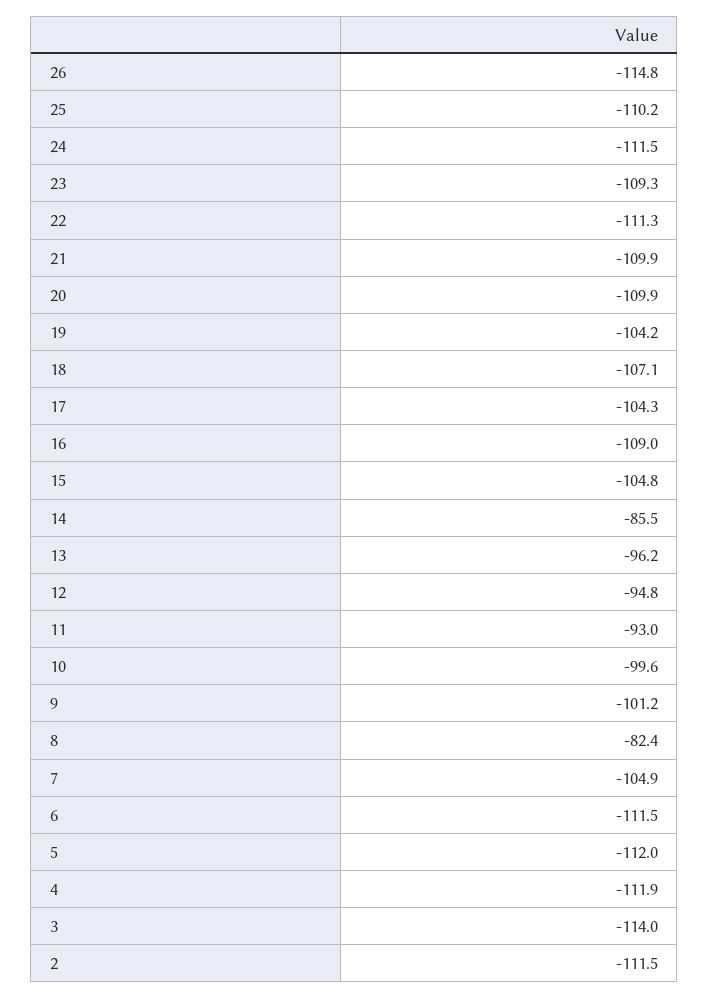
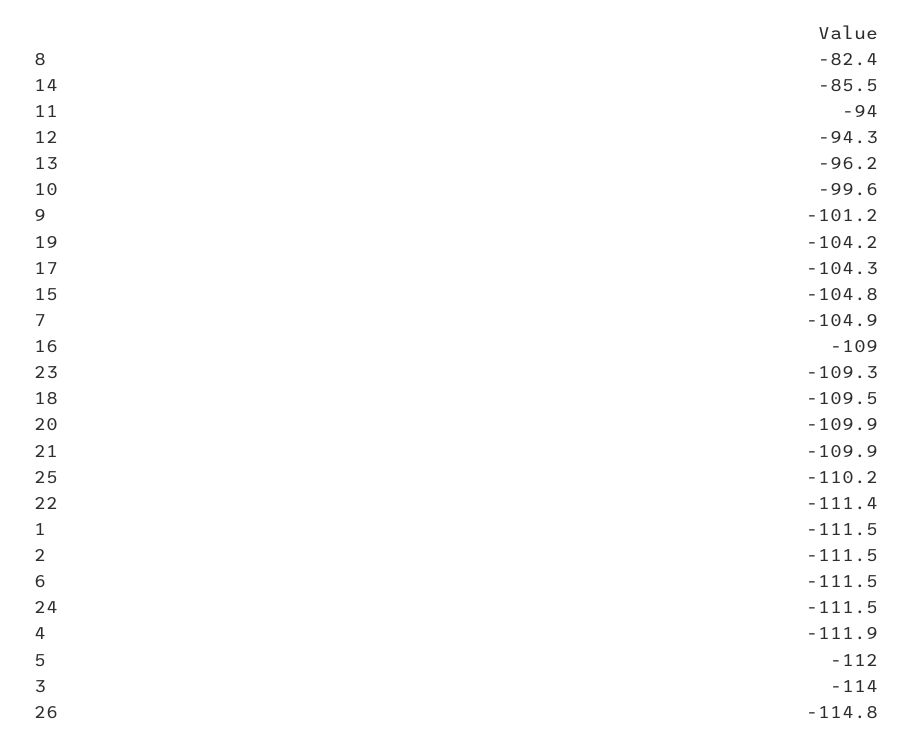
  {
    "26": -114.8,
    "25": -110.2,
    "24": -111.5,
    "23": -109.3,
-   "22": -111.3,
+   "22": -111.4,
    "21": -109.9,
    "20": -109.9,
    "19": -104.2,
-   "18": -107.1,
+   "18": -109.5,
    "17": -104.3,
    "16": -109,
    "15": -104.8,
    "14": -85.5,
    "13": -96.2,
-   "12": -94.8,
+   "12": -94.3,
-   "11": -93,
+   "11": -94,
    "10": -99.6,
    "9": -101.2,
    "8": -82.4,
    "7": -104.9,
    "6": -111.5,
    "5": -112,
    "4": -111.9,
    "3": -114,
-   "2": -111.5
+   "2": -111.5,
+   "1": -111.5
  }

